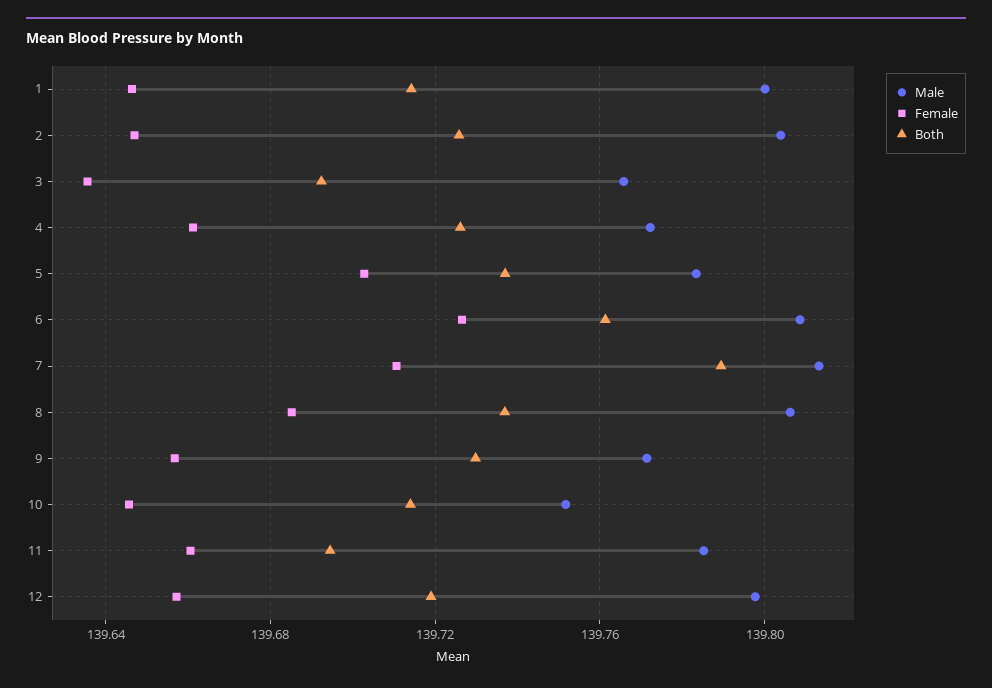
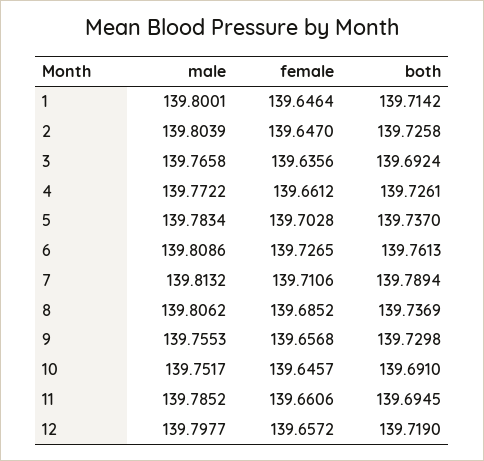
  {
    "Male": {
      "1": 139.8001,
      "2": 139.8039,
      "3": 139.7658,
      "4": 139.7722,
      "5": 139.7834,
      "6": 139.8086,
      "7": 139.8132,
      "8": 139.8062,
-     "9": 139.77,
+     "9": 139.7553,
      "10": 139.7517,
      "11": 139.7852,
      "12": 139.7977
    },
    "Female": {
      "1": 139.6464,
      "2": 139.647,
      "3": 139.6356,
      "4": 139.6612,
      "5": 139.7028,
      "6": 139.7265,
      "7": 139.7106,
      "8": 139.6852,
      "9": 139.6568,
      "10": 139.6457,
      "11": 139.6606,
      "12": 139.6572
    },
    "Both": {
      "1": 139.7142,
      "2": 139.7258,
      "3": 139.6924,
      "4": 139.7261,
      "5": 139.737,
      "6": 139.7613,
      "7": 139.7894,
      "8": 139.7369,
      "9": 139.7298,
-     "10": 139.715,
+     "10": 139.691,
      "11": 139.6945,
      "12": 139.719
    }
  }

